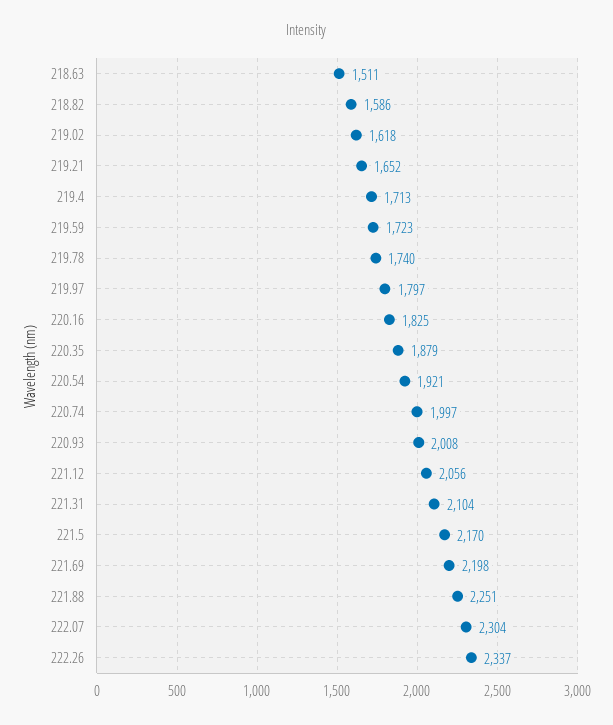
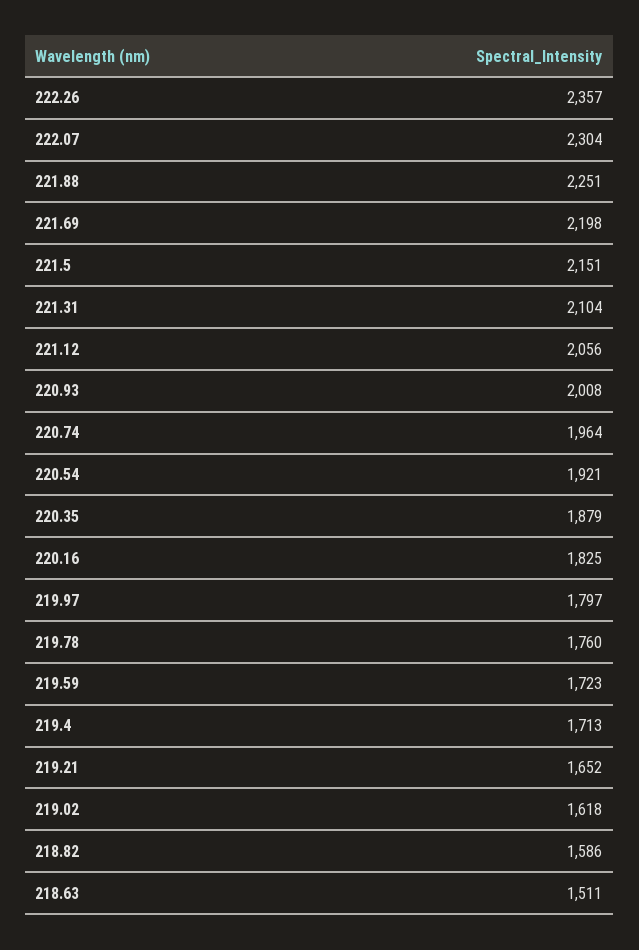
  {
    "218.63": 1511,
    "218.82": 1586,
    "219.02": 1618,
    "219.21": 1652,
    "219.4": 1713,
    "219.59": 1723,
-   "219.78": 1740,
+   "219.78": 1760,
    "219.97": 1797,
    "220.16": 1825,
    "220.35": 1879,
    "220.54": 1921,
-   "220.74": 1997,
+   "220.74": 1964,
    "220.93": 2008,
    "221.12": 2056,
    "221.31": 2104,
-   "221.5": 2170,
+   "221.5": 2151,
    "221.69": 2198,
    "221.88": 2251,
    "222.07": 2304,
-   "222.26": 2337
+   "222.26": 2357
  }

